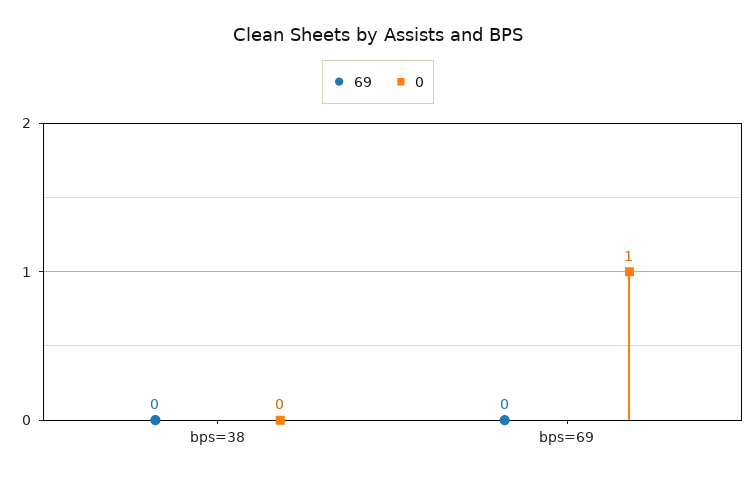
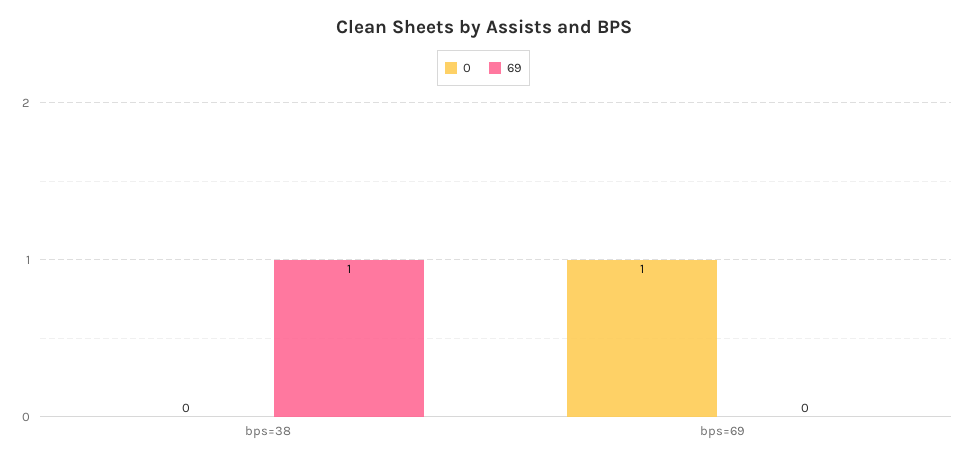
  {
    "69": {
-     "bps=38": 0,
+     "bps=38": 1,
      "bps=69": 0
    },
    "0": {
      "bps=38": 0,
      "bps=69": 1
    }
  }

